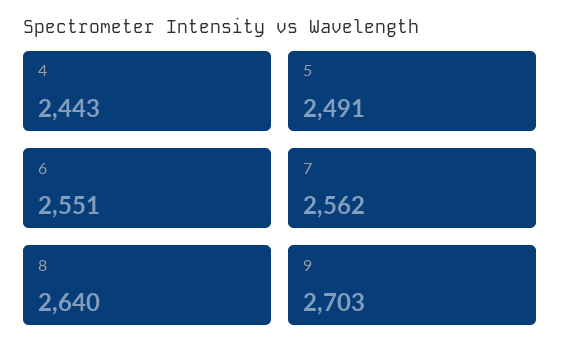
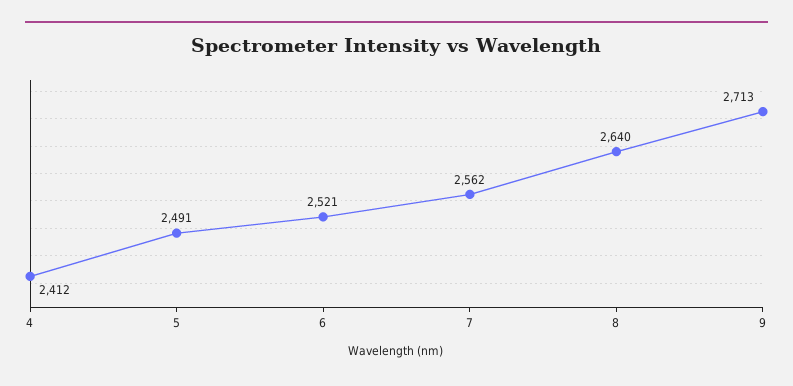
  {
-   "4": 2443,
+   "4": 2412,
    "5": 2491,
-   "6": 2551,
+   "6": 2521,
    "7": 2562,
    "8": 2640,
-   "9": 2703
+   "9": 2713
  }

